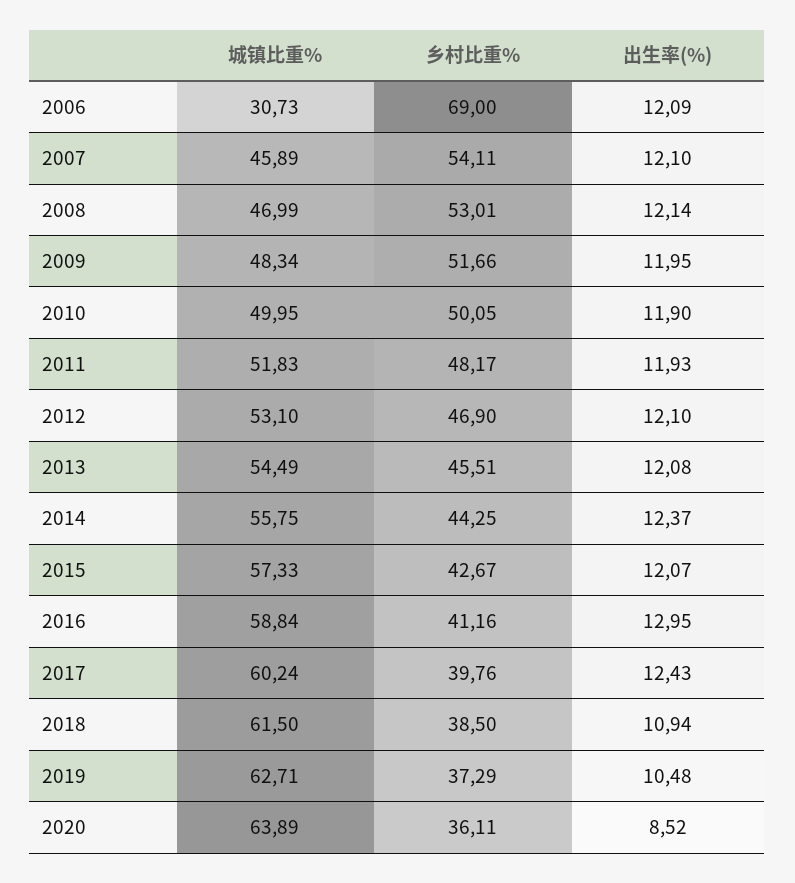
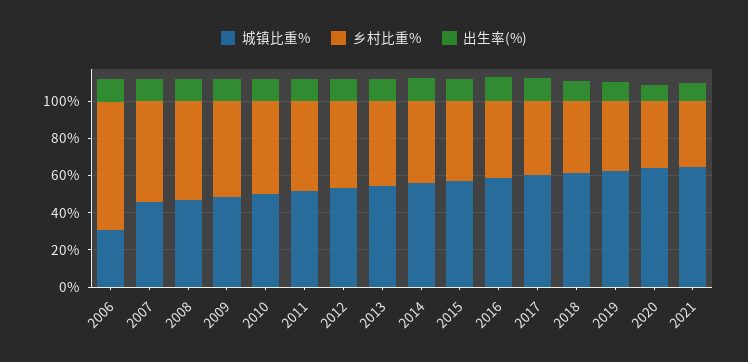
  {
    "城镇比重%": {
      "2006": 30.73,
      "2007": 45.89,
      "2008": 46.99,
      "2009": 48.34,
      "2010": 49.95,
      "2011": 51.83,
      "2012": 53.1,
      "2013": 54.49,
      "2014": 55.75,
      "2015": 57.33,
      "2016": 58.84,
      "2017": 60.24,
      "2018": 61.5,
      "2019": 62.71,
-     "2020": 63.89
+     "2020": 63.89,
+     "2021": 65
    },
    "乡村比重%": {
      "2006": 69,
      "2007": 54.11,
      "2008": 53.01,
      "2009": 51.66,
      "2010": 50.05,
      "2011": 48.17,
      "2012": 46.9,
      "2013": 45.51,
      "2014": 44.25,
      "2015": 42.67,
      "2016": 41.16,
      "2017": 39.76,
      "2018": 38.5,
      "2019": 37.29,
-     "2020": 36.11
+     "2020": 36.11,
+     "2021": 35
    },
    "出生率(%)": {
      "2006": 12.09,
      "2007": 12.1,
      "2008": 12.14,
      "2009": 11.95,
      "2010": 11.9,
      "2011": 11.93,
      "2012": 12.1,
      "2013": 12.08,
      "2014": 12.37,
      "2015": 12.07,
      "2016": 12.95,
      "2017": 12.43,
      "2018": 10.94,
      "2019": 10.48,
-     "2020": 8.52
+     "2020": 8.52,
+     "2021": 10
    }
  }

